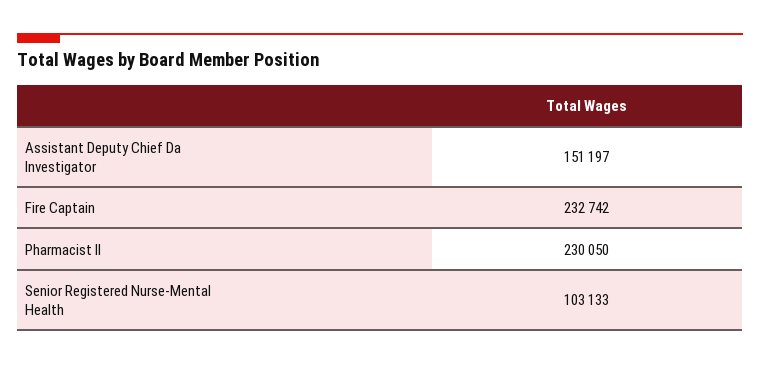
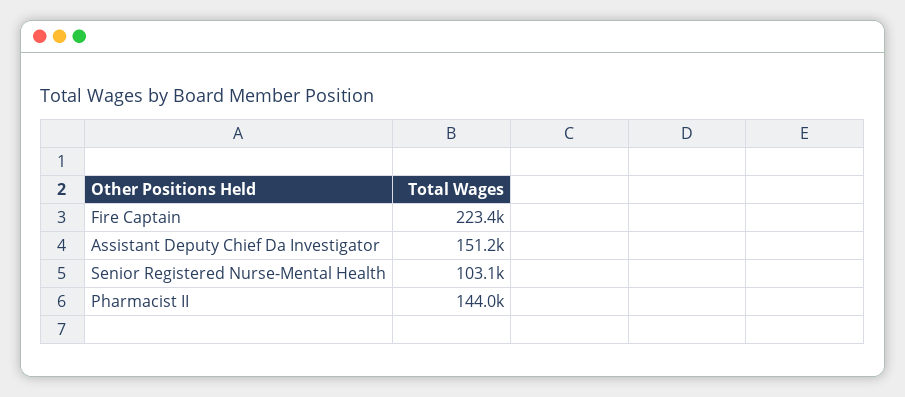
  {
    "Assistant Deputy Chief Da Investigator": 151197,
-   "Fire Captain": 232742,
+   "Fire Captain": 223400,
-   "Pharmacist II": 230050,
+   "Pharmacist II": 144000,
    "Senior Registered Nurse-Mental Health": 103133
  }

